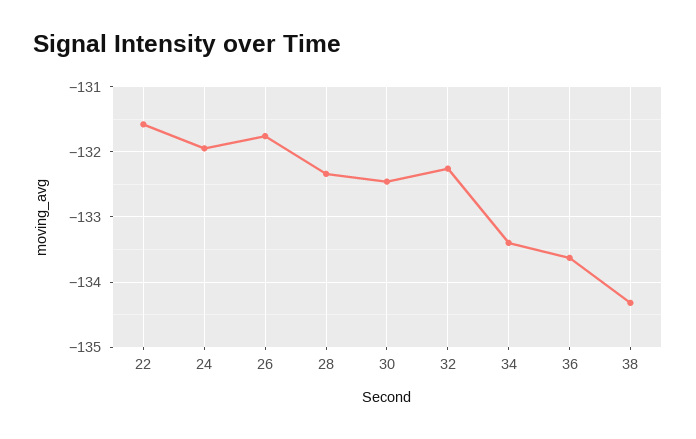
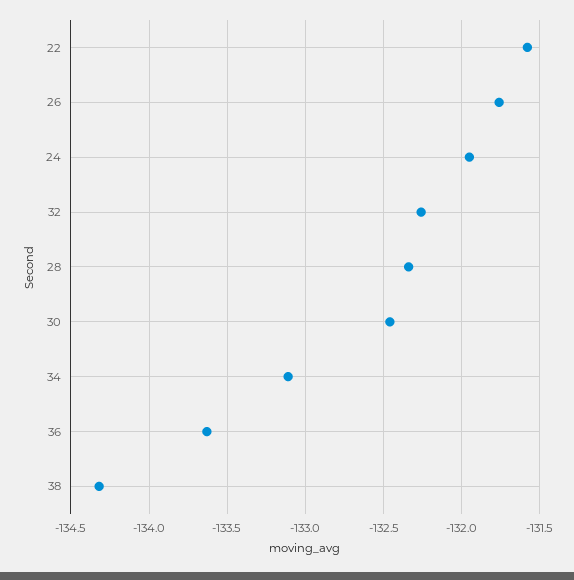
  {
    "22": -131.6,
    "24": -131.95,
    "26": -131.75,
    "28": -132.35,
    "30": -132.45,
    "32": -132.25,
-   "34": -133.4,
+   "34": -133.1,
    "36": -133.65,
    "38": -134.3
  }

